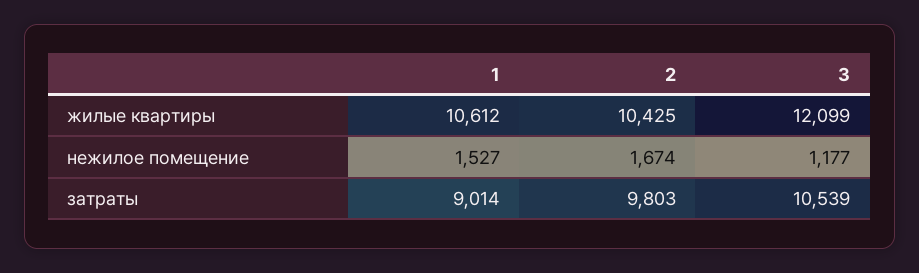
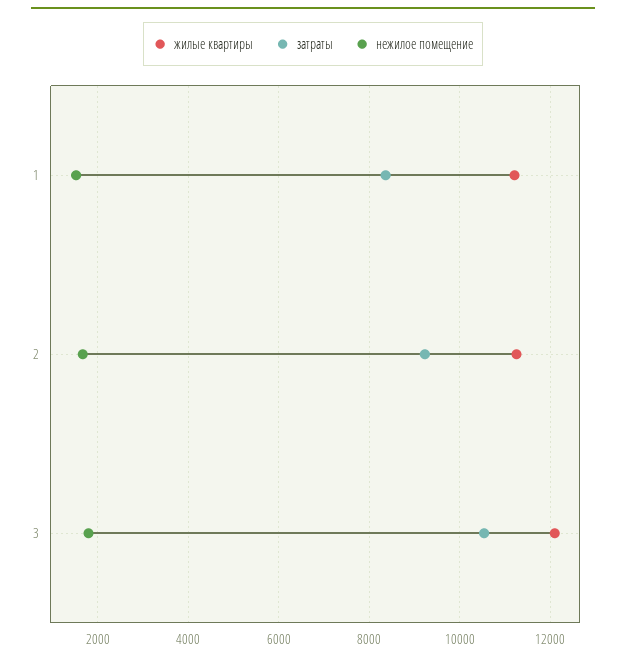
  {
    "жилые квартиры": {
-     "1": 10612,
+     "1": 11200,
-     "2": 10425,
+     "2": 11200,
      "3": 12099
    },
    "нежилое помещение": {
      "1": 1527,
      "2": 1674,
-     "3": 1177
+     "3": 1800
    },
    "затраты": {
-     "1": 9014,
+     "1": 8400,
-     "2": 9803,
+     "2": 9200,
      "3": 10539
    }
  }

